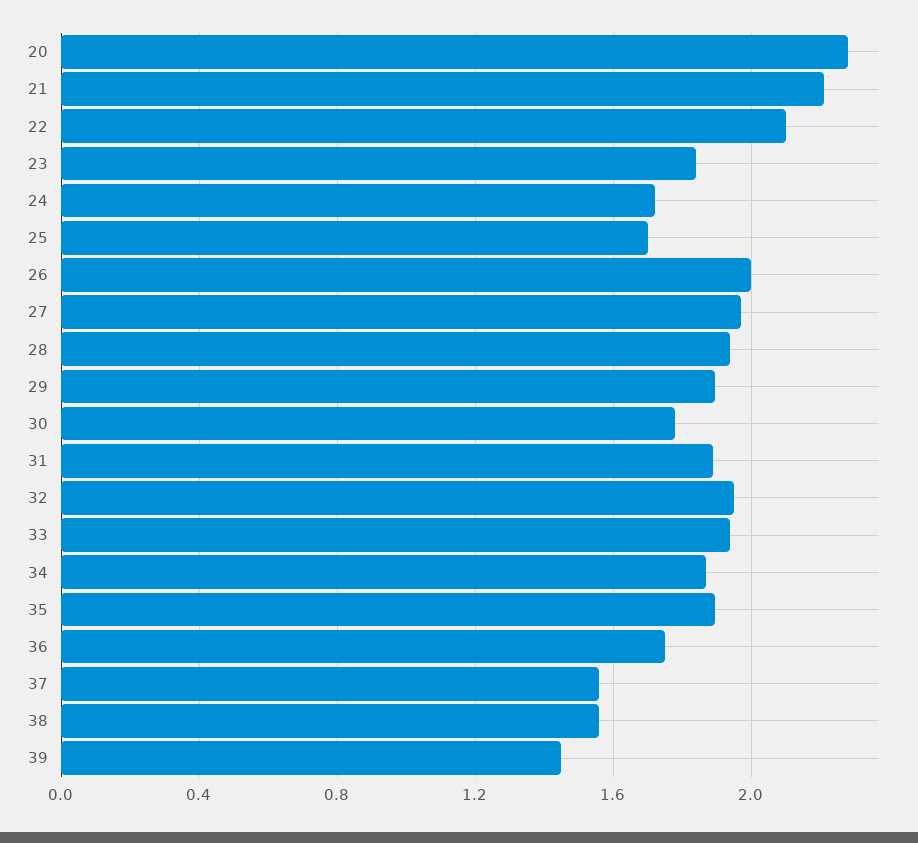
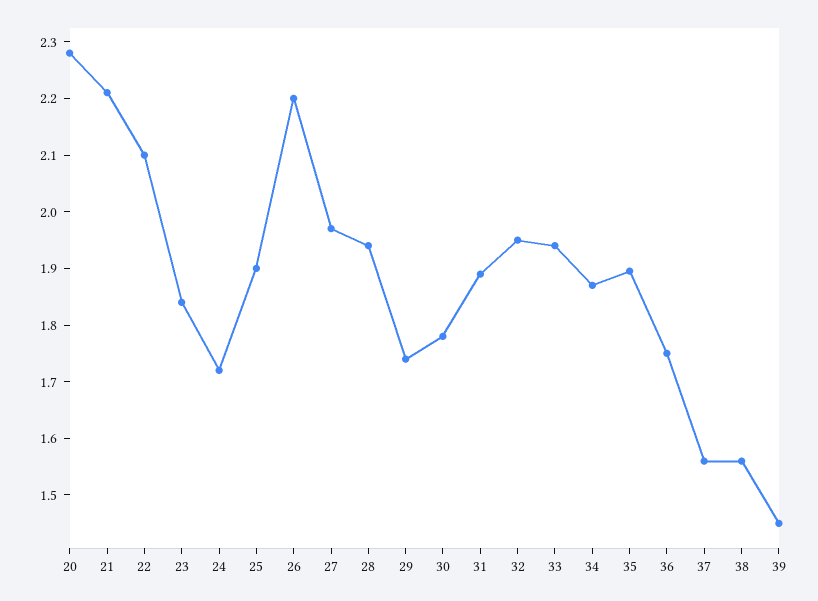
  {
    "20": 2.28,
    "21": 2.22,
    "22": 2.1,
    "23": 1.84,
    "24": 1.72,
-   "25": 1.7,
+   "25": 1.9,
-   "26": 2,
+   "26": 2.2,
    "27": 1.98,
    "28": 1.94,
-   "29": 1.9,
+   "29": 1.74,
    "30": 1.78,
    "31": 1.9,
    "32": 1.96,
    "33": 1.94,
    "34": 1.88,
    "35": 1.9,
    "36": 1.76,
    "37": 1.56,
    "38": 1.56,
    "39": 1.46
  }

